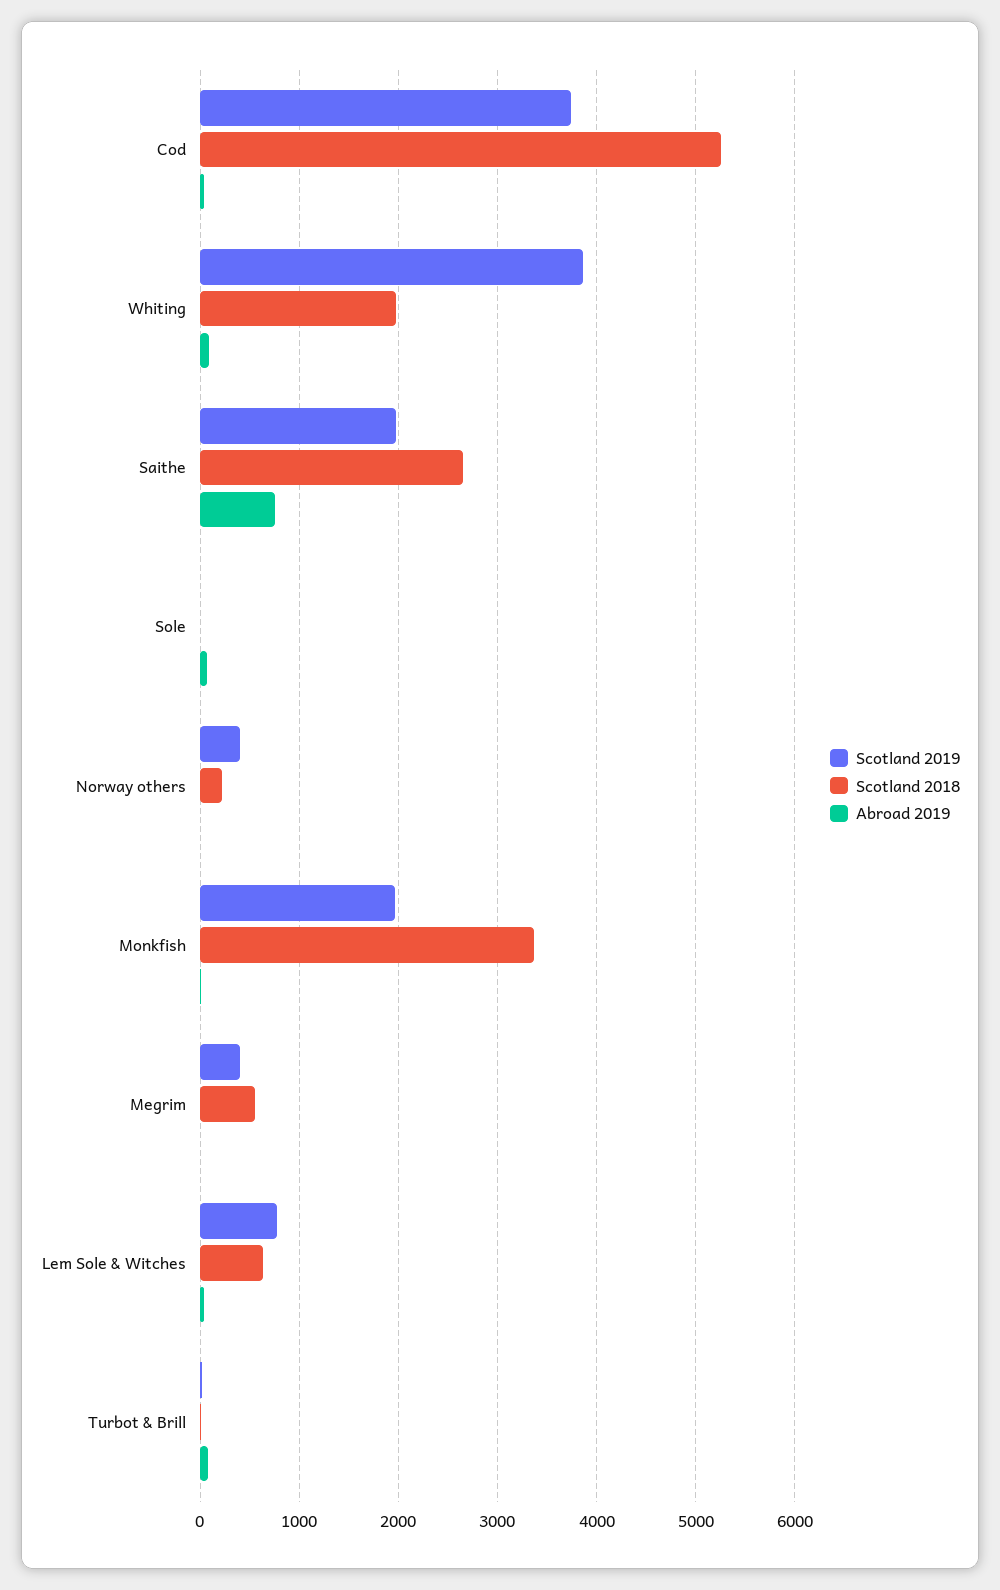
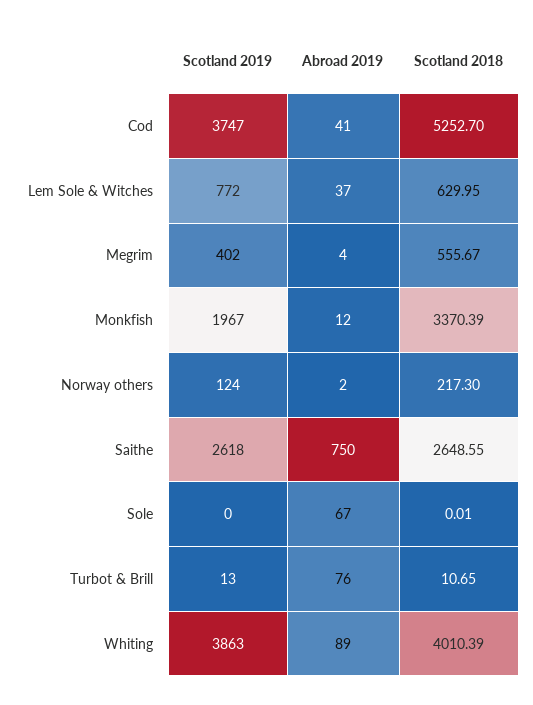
  {
    "Scotland 2019": {
      "Cod": 3747,
      "Whiting": 3863,
-     "Saithe": 2000,
+     "Saithe": 2618,
      "Sole": 0,
-     "Norway others": 400,
+     "Norway others": 124,
      "Monkfish": 1967,
      "Megrim": 402,
      "Lem Sole & Witches": 772,
      "Turbot & Brill": 13
    },
    "Scotland 2018": {
      "Cod": 5252.7,
-     "Whiting": 2000,
+     "Whiting": 4010.39,
      "Saithe": 2648.55,
      "Sole": 0.01,
      "Norway others": 217.3,
      "Monkfish": 3370.39,
      "Megrim": 555.67,
      "Lem Sole & Witches": 629.95,
      "Turbot & Brill": 10.65
    },
    "Abroad 2019": {
      "Cod": 41,
      "Whiting": 89,
      "Saithe": 750,
      "Sole": 67,
      "Norway others": 2,
      "Monkfish": 12,
      "Megrim": 4,
      "Lem Sole & Witches": 37,
      "Turbot & Brill": 76
    }
  }

